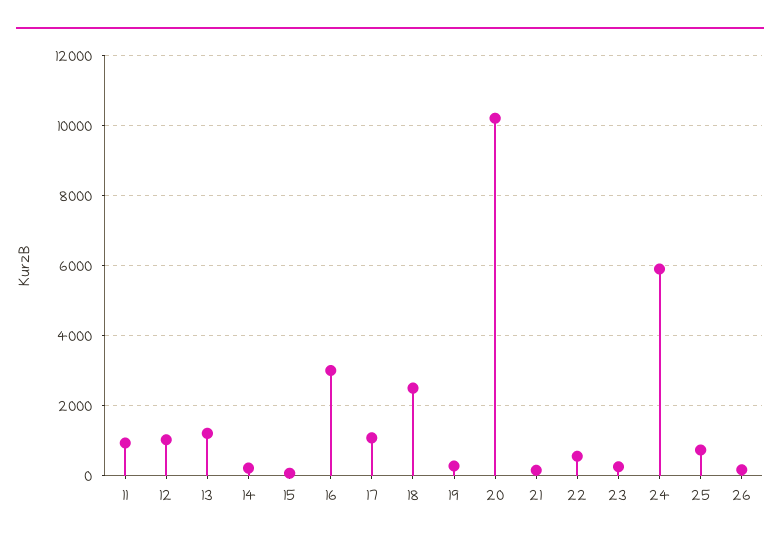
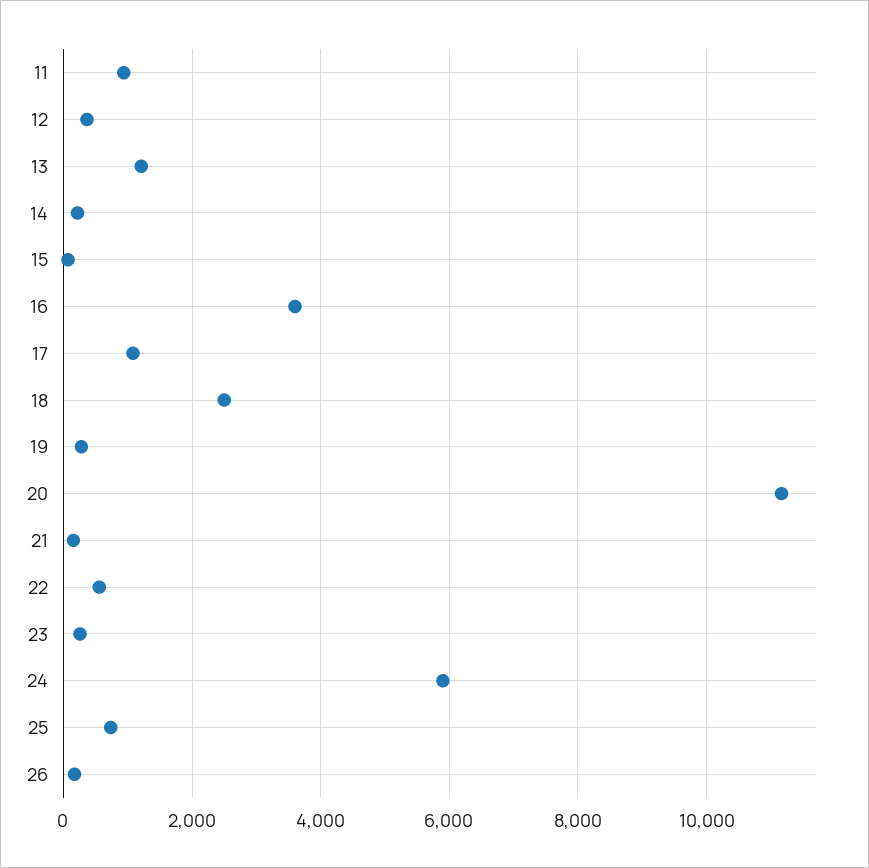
  {
    "11": 1000,
-   "12": 1000,
+   "12": 400,
    "13": 1200,
    "14": 200,
    "15": 0,
-   "16": 3000,
+   "16": 3600,
    "17": 1000,
    "18": 2600,
    "19": 200,
-   "20": 10200,
+   "20": 11200,
    "21": 200,
    "22": 600,
    "23": 200,
    "24": 6000,
    "25": 800,
    "26": 200
  }

